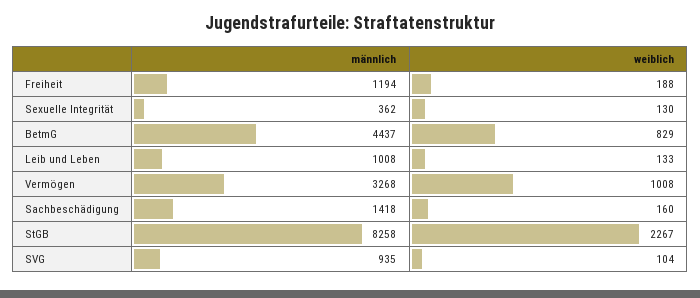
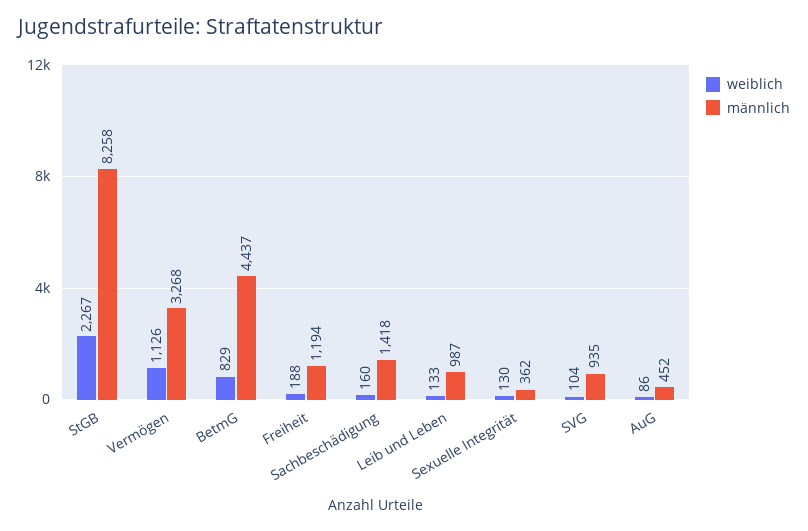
  {
    "männlich": {
      "Freiheit": 1194,
      "Sexuelle Integrität": 362,
      "BetmG": 4437,
-     "Leib und Leben": 1008,
+     "Leib und Leben": 987,
      "Vermögen": 3268,
      "Sachbeschädigung": 1418,
      "StGB": 8258,
-     "SVG": 935
+     "SVG": 935,
+     "AuG": 452
    },
    "weiblich": {
      "Freiheit": 188,
      "Sexuelle Integrität": 130,
      "BetmG": 829,
      "Leib und Leben": 133,
-     "Vermögen": 1008,
+     "Vermögen": 1126,
      "Sachbeschädigung": 160,
      "StGB": 2267,
-     "SVG": 104
+     "SVG": 104,
+     "AuG": 86
    }
  }

